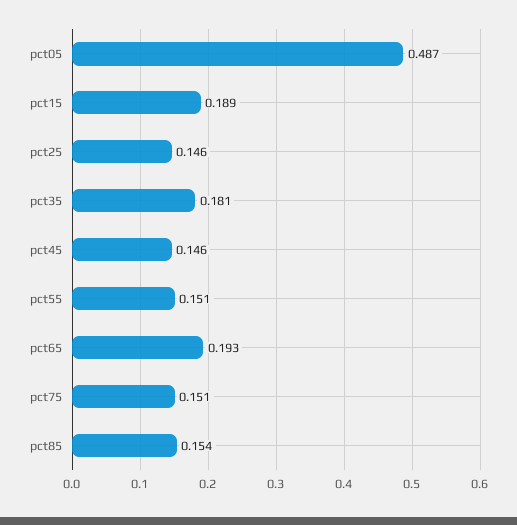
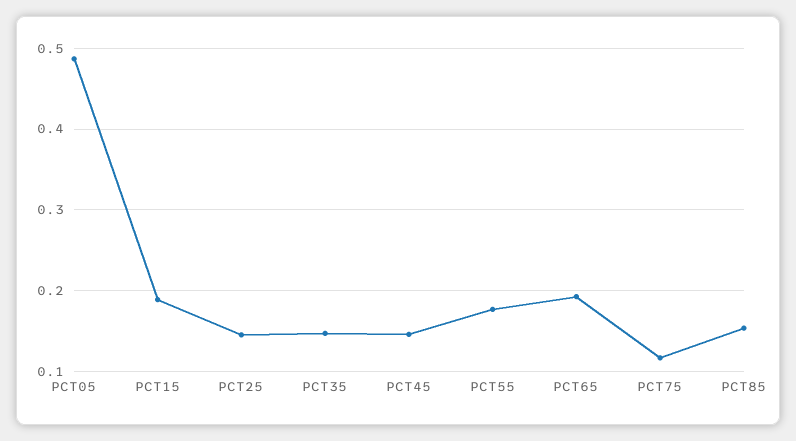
  {
    "pct05": 0.487,
    "pct15": 0.189,
    "pct25": 0.146,
-   "pct35": 0.181,
+   "pct35": 0.15,
    "pct45": 0.146,
-   "pct55": 0.151,
+   "pct55": 0.18,
    "pct65": 0.193,
-   "pct75": 0.151,
+   "pct75": 0.12,
    "pct85": 0.154
  }

